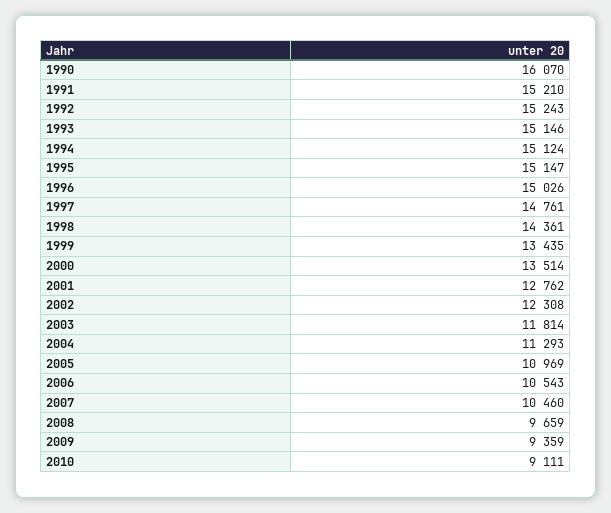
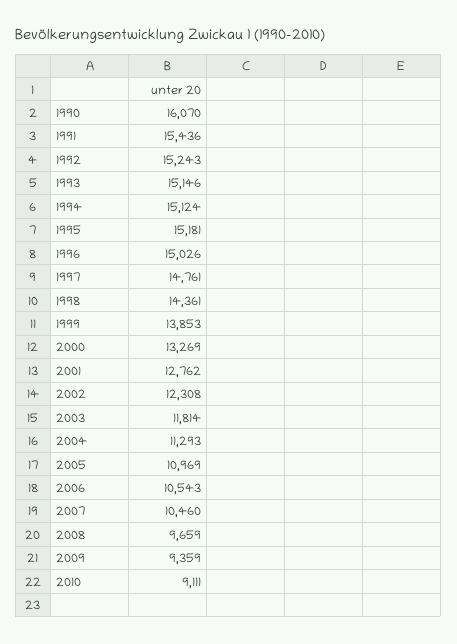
  {
    "1990": 16070,
-   "1991": 15210,
+   "1991": 15436,
    "1992": 15243,
    "1993": 15146,
    "1994": 15124,
-   "1995": 15147,
+   "1995": 15181,
    "1996": 15026,
    "1997": 14761,
    "1998": 14361,
-   "1999": 13435,
+   "1999": 13853,
-   "2000": 13514,
+   "2000": 13269,
    "2001": 12762,
    "2002": 12308,
    "2003": 11814,
    "2004": 11293,
    "2005": 10969,
    "2006": 10543,
    "2007": 10460,
    "2008": 9659,
    "2009": 9359,
    "2010": 9111
  }

